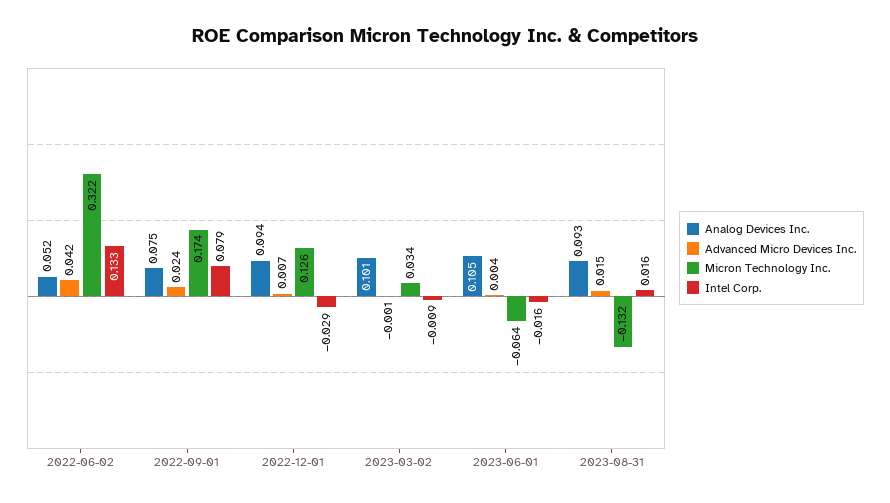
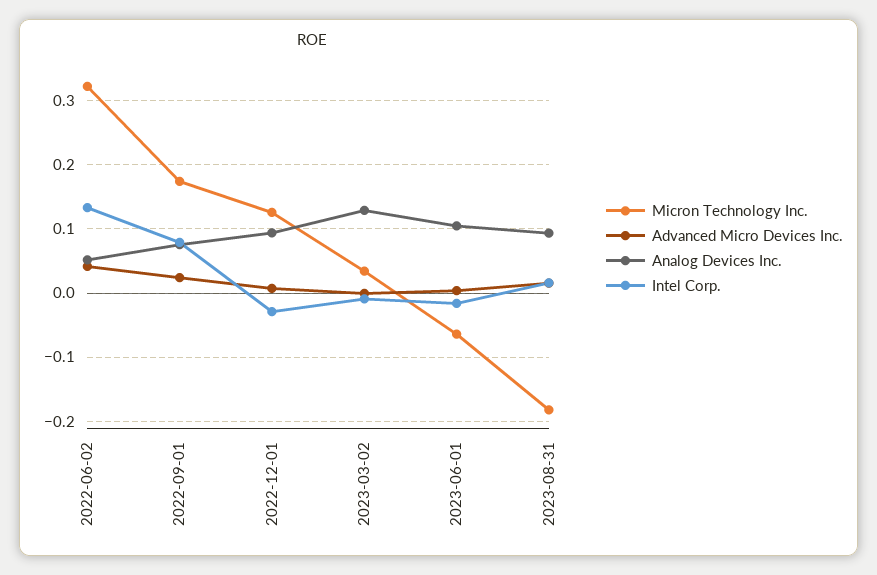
  {
    "Analog Devices Inc.": {
      "2022-06-02": 0.052,
      "2022-09-01": 0.075,
      "2022-12-01": 0.094,
-     "2023-03-02": 0.101,
+     "2023-03-02": 0.13,
      "2023-06-01": 0.105,
      "2023-08-31": 0.093
    },
    "Advanced Micro Devices Inc.": {
      "2022-06-02": 0.042,
      "2022-09-01": 0.024,
      "2022-12-01": 0.007,
      "2023-03-02": -0.001,
      "2023-06-01": 0.004,
      "2023-08-31": 0.015
    },
    "Micron Technology Inc.": {
      "2022-06-02": 0.322,
      "2022-09-01": 0.174,
      "2022-12-01": 0.126,
      "2023-03-02": 0.034,
      "2023-06-01": -0.064,
-     "2023-08-31": -0.132
+     "2023-08-31": -0.18
    },
    "Intel Corp.": {
      "2022-06-02": 0.133,
      "2022-09-01": 0.079,
      "2022-12-01": -0.029,
      "2023-03-02": -0.009,
      "2023-06-01": -0.016,
      "2023-08-31": 0.016
    }
  }

